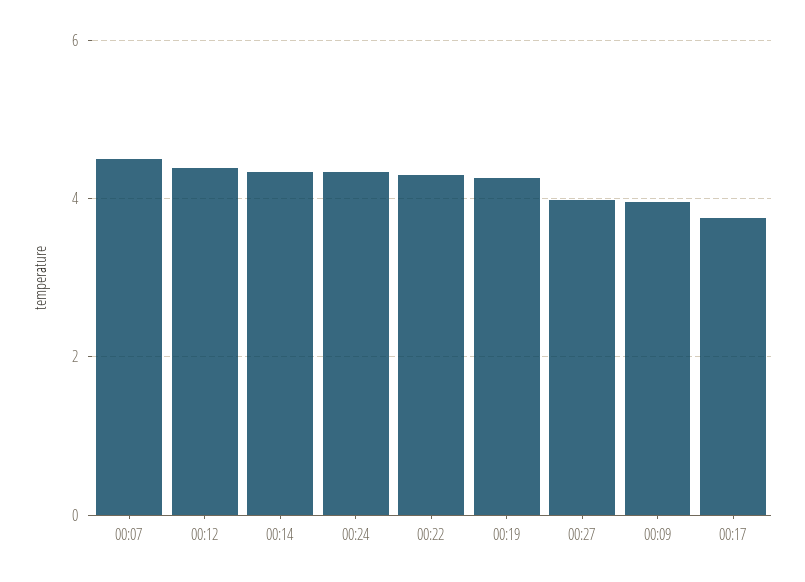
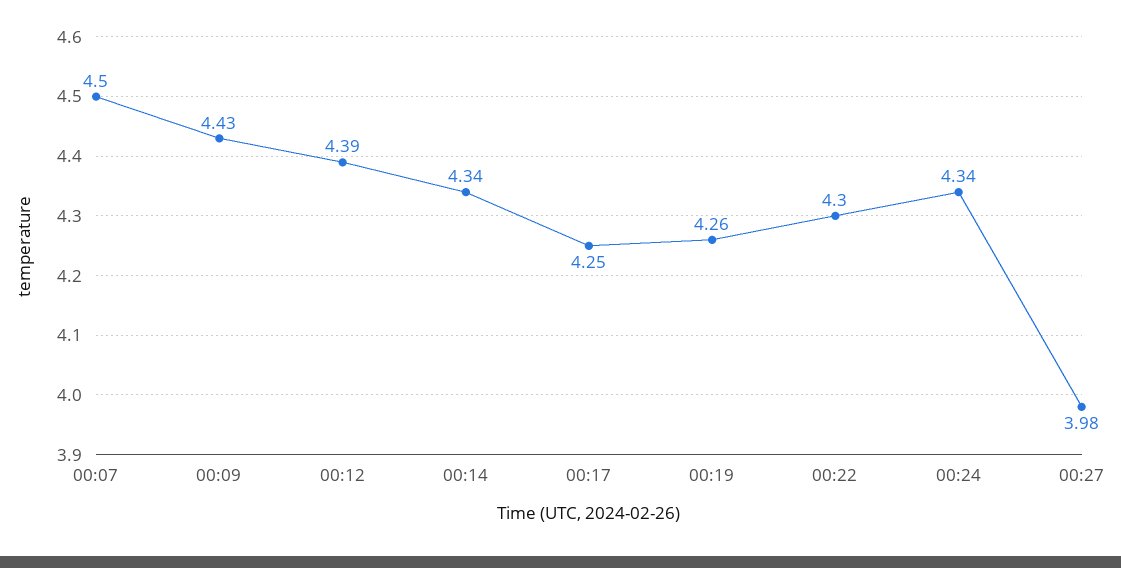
  {
    "00:07": 4.5,
    "00:12": 4.39,
    "00:14": 4.34,
    "00:24": 4.34,
    "00:22": 4.3,
    "00:19": 4.26,
    "00:27": 3.98,
-   "00:09": 4,
+   "00:09": 4.43,
-   "00:17": 3.8
+   "00:17": 4.25
  }

